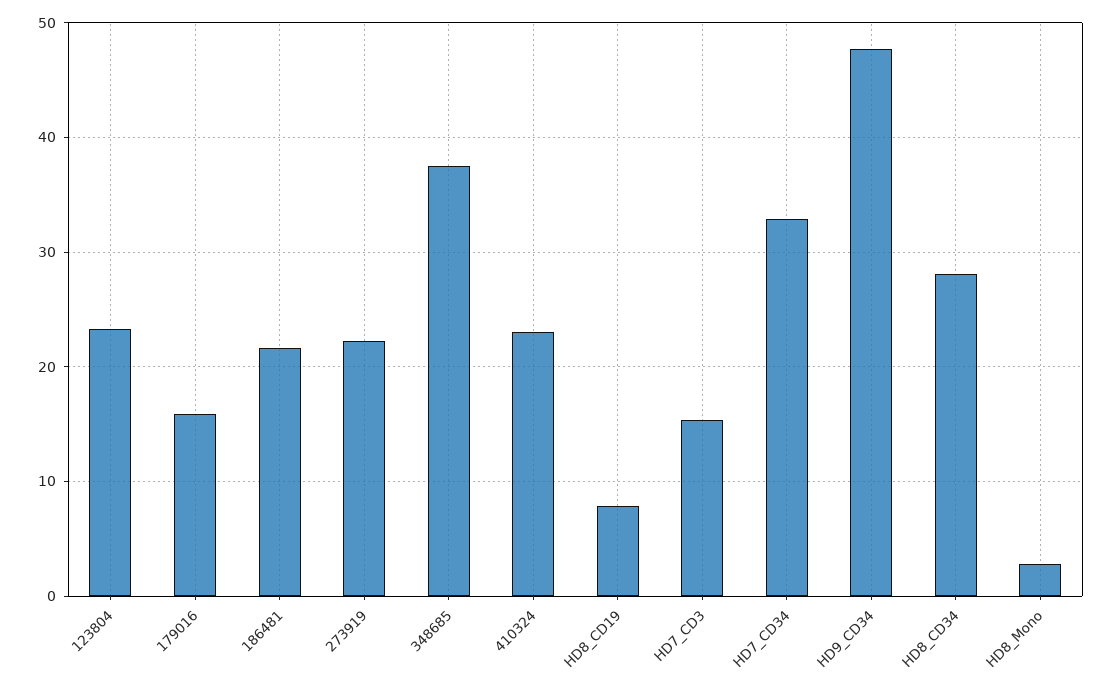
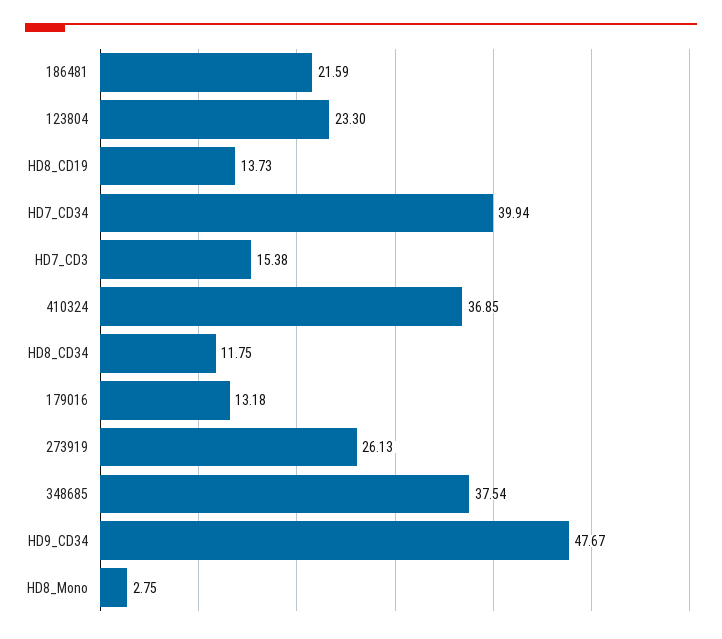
  {
    "123804": 23.3,
-   "179016": 16,
+   "179016": 13.18,
    "186481": 21.59,
-   "273919": 22,
+   "273919": 26.13,
    "348685": 37.54,
-   "410324": 23,
+   "410324": 36.85,
-   "HD8_CD19": 8,
+   "HD8_CD19": 13.73,
    "HD7_CD3": 15.38,
-   "HD7_CD34": 33,
+   "HD7_CD34": 39.94,
    "HD9_CD34": 47.67,
-   "HD8_CD34": 28,
+   "HD8_CD34": 11.75,
    "HD8_Mono": 2.75
  }

